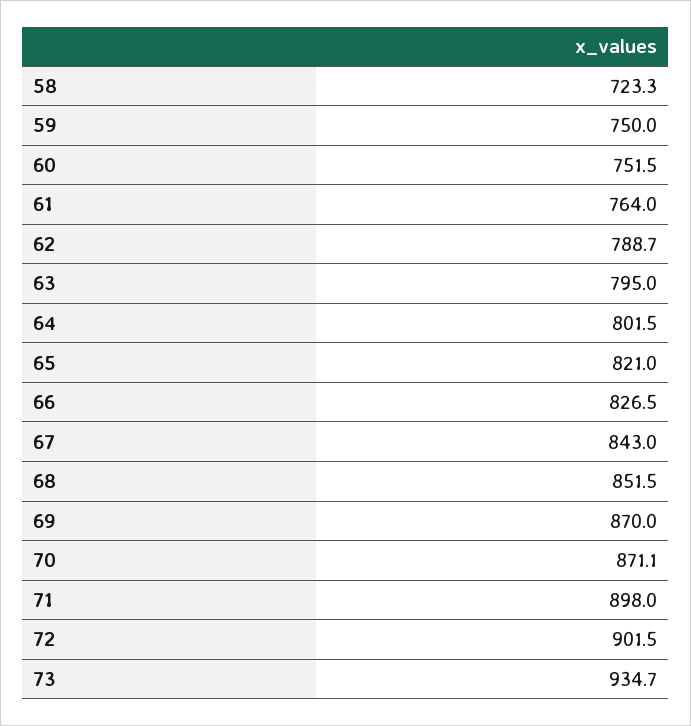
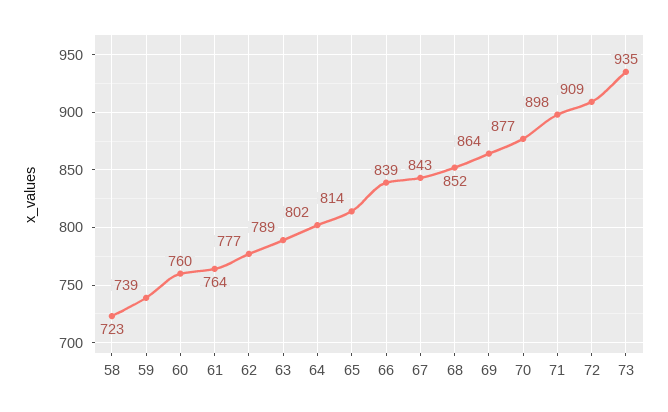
  {
    "58": 723.3,
-   "59": 750,
+   "59": 739,
-   "60": 751.5,
+   "60": 760,
    "61": 764,
-   "62": 788.7,
+   "62": 777,
-   "63": 795,
+   "63": 789,
    "64": 801.5,
-   "65": 821,
+   "65": 814,
-   "66": 826.5,
+   "66": 839,
    "67": 843,
    "68": 851.5,
-   "69": 870,
+   "69": 864,
-   "70": 871.1,
+   "70": 877,
    "71": 898,
-   "72": 901.5,
+   "72": 909,
    "73": 934.7
  }

